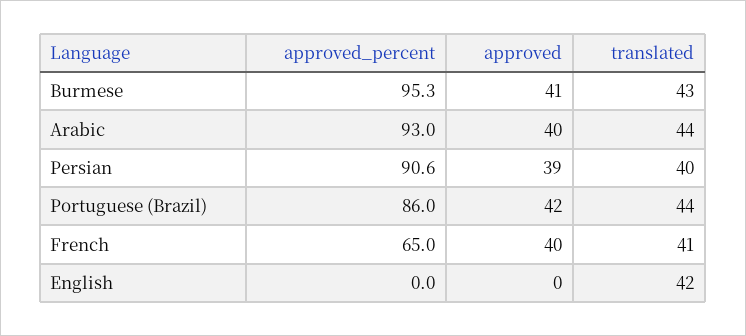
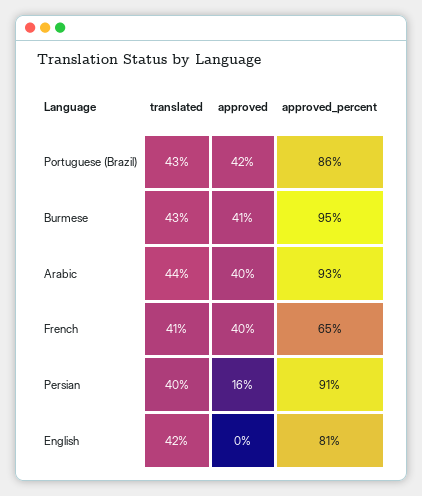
  {
    "approved_percent": {
      "Burmese": 95.3,
      "Arabic": 93,
      "Persian": 90.6,
      "Portuguese (Brazil)": 86,
      "French": 65,
-     "English": 0
+     "English": 81
    },
    "approved": {
      "Burmese": 41,
      "Arabic": 40,
-     "Persian": 39,
+     "Persian": 16,
      "Portuguese (Brazil)": 42,
      "French": 40,
      "English": 0
    },
    "translated": {
      "Burmese": 43,
      "Arabic": 44,
      "Persian": 40,
-     "Portuguese (Brazil)": 44,
+     "Portuguese (Brazil)": 43,
      "French": 41,
      "English": 42
    }
  }

